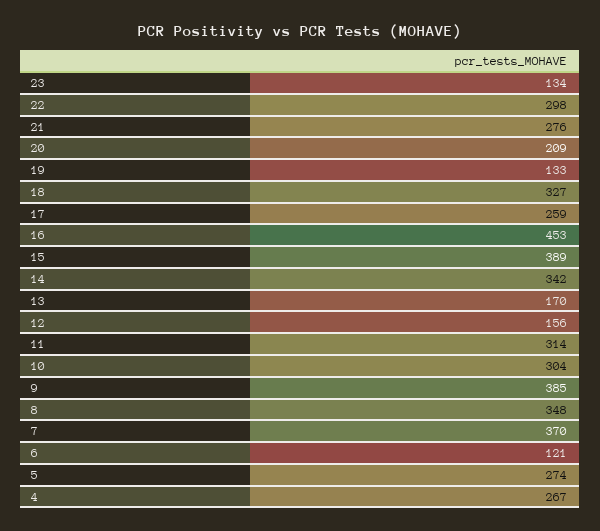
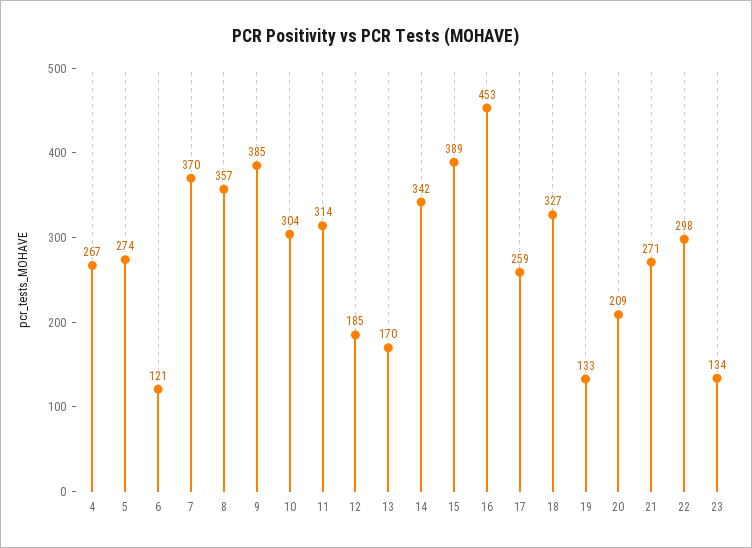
  {
    "23": 134,
    "22": 298,
-   "21": 276,
+   "21": 271,
    "20": 209,
    "19": 133,
    "18": 327,
    "17": 259,
    "16": 453,
    "15": 389,
    "14": 342,
    "13": 170,
-   "12": 156,
+   "12": 185,
    "11": 314,
    "10": 304,
    "9": 385,
-   "8": 348,
+   "8": 357,
    "7": 370,
    "6": 121,
    "5": 274,
    "4": 267
  }

